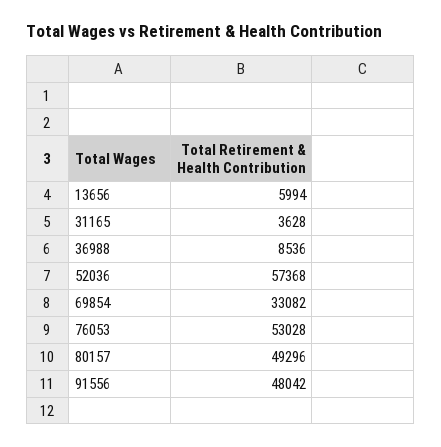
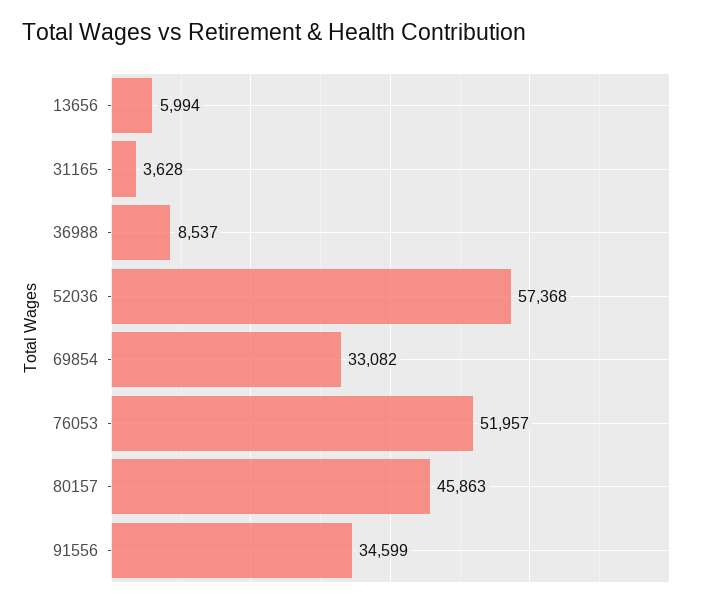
  {
    "13656": 5994,
    "31165": 3628,
-   "36988": 8536,
+   "36988": 8537,
    "52036": 57368,
    "69854": 33082,
-   "76053": 53028,
+   "76053": 51957,
-   "80157": 49296,
+   "80157": 45863,
-   "91556": 48042
+   "91556": 34599
  }

